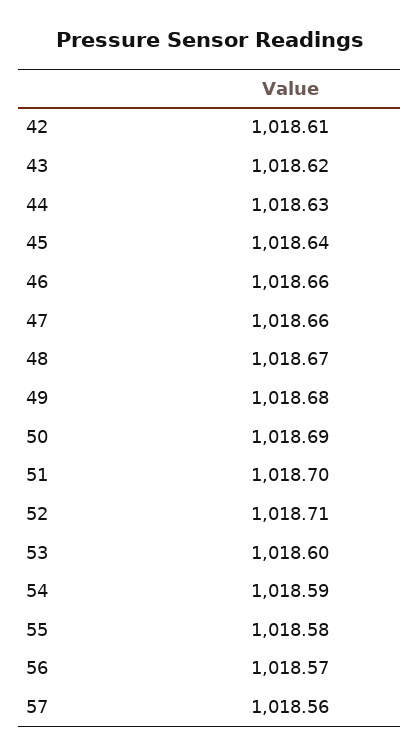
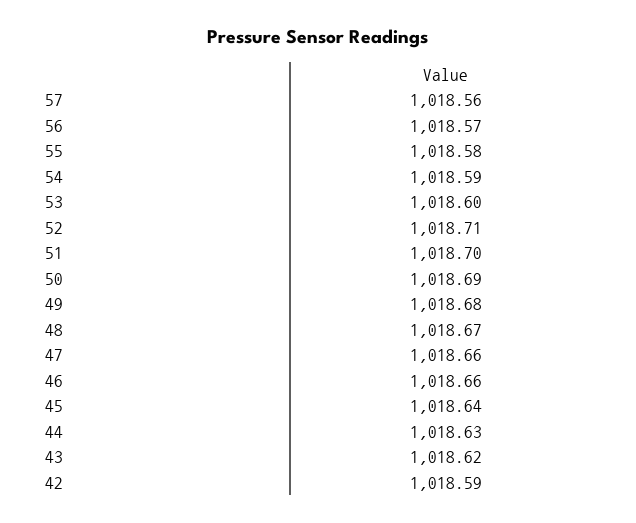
  {
-   "42": 1018.61,
+   "42": 1018.59,
    "43": 1018.62,
    "44": 1018.63,
    "45": 1018.64,
    "46": 1018.66,
    "47": 1018.66,
    "48": 1018.67,
    "49": 1018.68,
    "50": 1018.69,
    "51": 1018.7,
    "52": 1018.71,
    "53": 1018.6,
    "54": 1018.59,
    "55": 1018.58,
    "56": 1018.57,
    "57": 1018.56
  }

